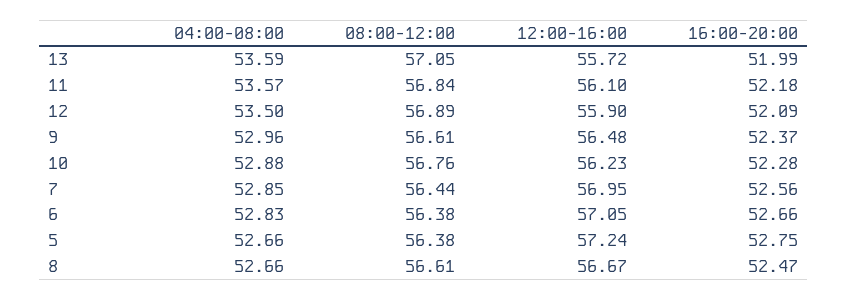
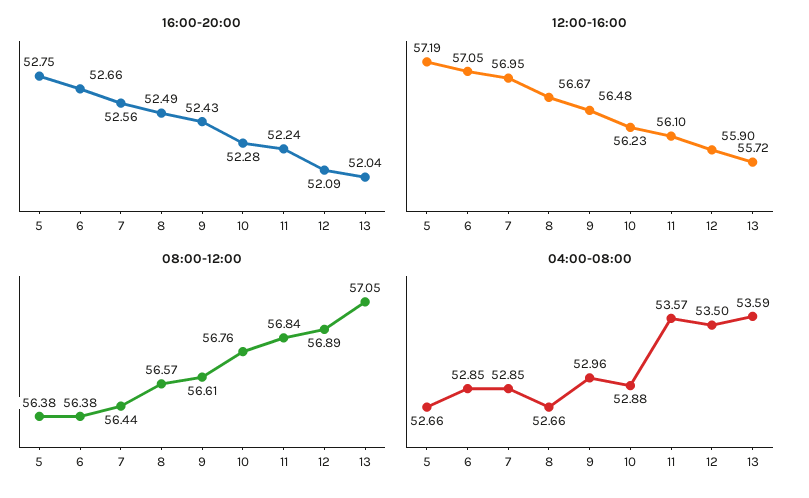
  {
    "04:00-08:00": {
      "13": 53.59,
      "11": 53.57,
      "12": 53.5,
      "9": 52.96,
      "10": 52.88,
      "7": 52.85,
-     "6": 52.83,
+     "6": 52.85,
      "5": 52.66,
      "8": 52.66
    },
    "08:00-12:00": {
      "13": 57.05,
      "11": 56.84,
      "12": 56.89,
      "9": 56.61,
      "10": 56.76,
      "7": 56.44,
      "6": 56.38,
      "5": 56.38,
-     "8": 56.61
+     "8": 56.57
    },
    "12:00-16:00": {
      "13": 55.72,
      "11": 56.1,
      "12": 55.9,
      "9": 56.48,
      "10": 56.23,
      "7": 56.95,
      "6": 57.05,
-     "5": 57.24,
+     "5": 57.19,
      "8": 56.67
    },
    "16:00-20:00": {
-     "13": 51.99,
+     "13": 52.04,
-     "11": 52.18,
+     "11": 52.24,
      "12": 52.09,
-     "9": 52.37,
+     "9": 52.43,
      "10": 52.28,
      "7": 52.56,
      "6": 52.66,
      "5": 52.75,
-     "8": 52.47
+     "8": 52.49
    }
  }

